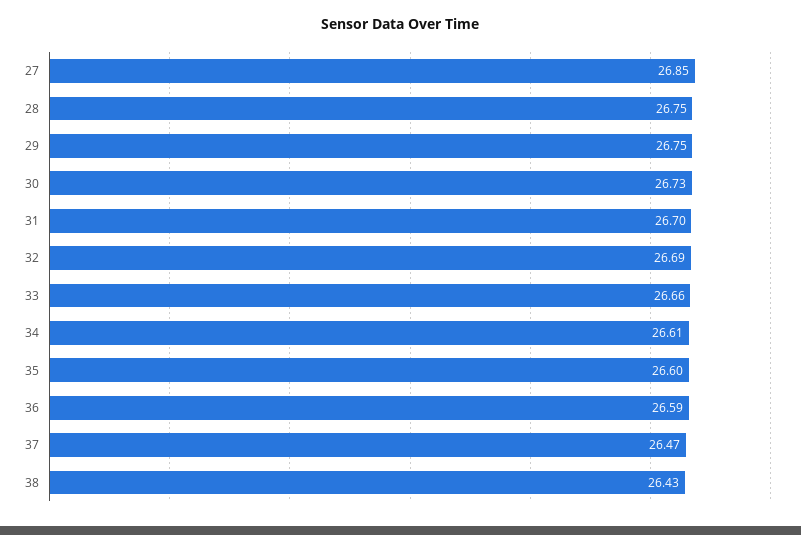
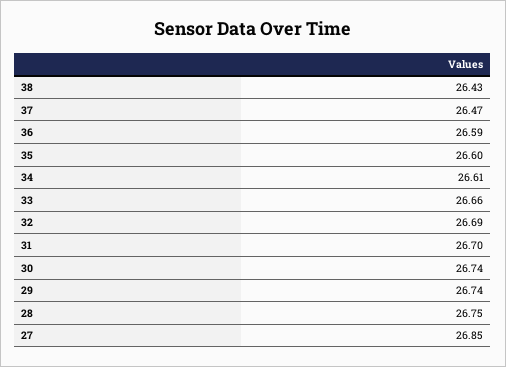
  {
    "27": 26.85,
    "28": 26.75,
-   "29": 26.75,
+   "29": 26.74,
-   "30": 26.73,
+   "30": 26.74,
    "31": 26.7,
    "32": 26.69,
    "33": 26.66,
    "34": 26.61,
    "35": 26.6,
    "36": 26.59,
    "37": 26.47,
    "38": 26.43
  }

